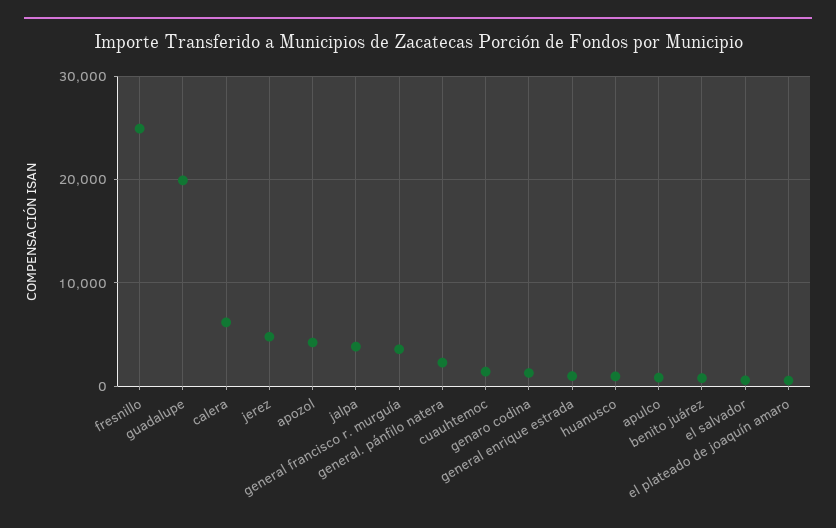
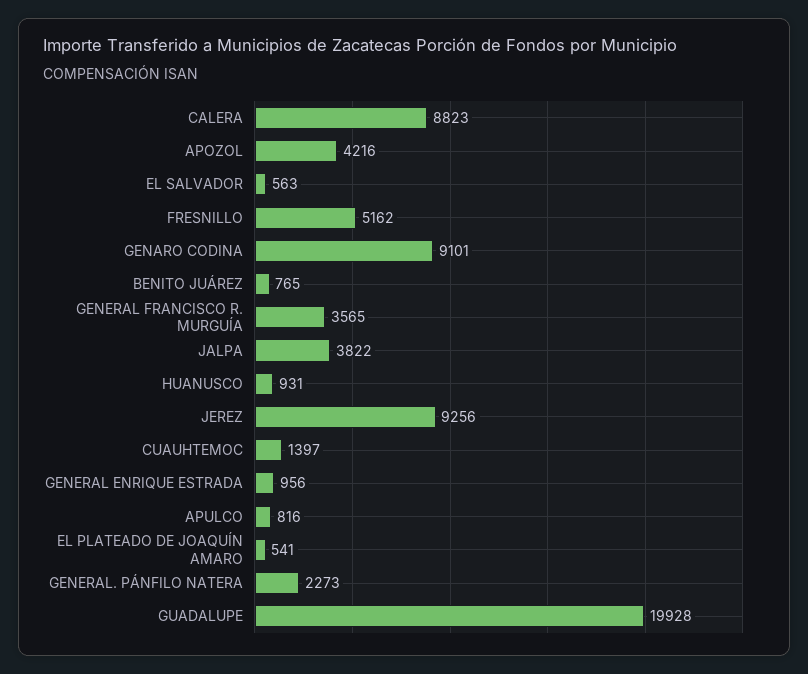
  {
-   "fresnillo": 25000,
+   "fresnillo": 5162,
    "guadalupe": 19928,
-   "calera": 6000,
+   "calera": 8823,
-   "jerez": 5000,
+   "jerez": 9256,
    "apozol": 4216,
    "jalpa": 3822,
    "general francisco r. murguía": 3565,
    "general. pánfilo natera": 2273,
    "cuauhtemoc": 1397,
-   "genaro codina": 1000,
+   "genaro codina": 9101,
    "general enrique estrada": 956,
    "huanusco": 931,
    "apulco": 816,
    "benito juárez": 765,
    "el salvador": 563,
    "el plateado de joaquín amaro": 541
  }

